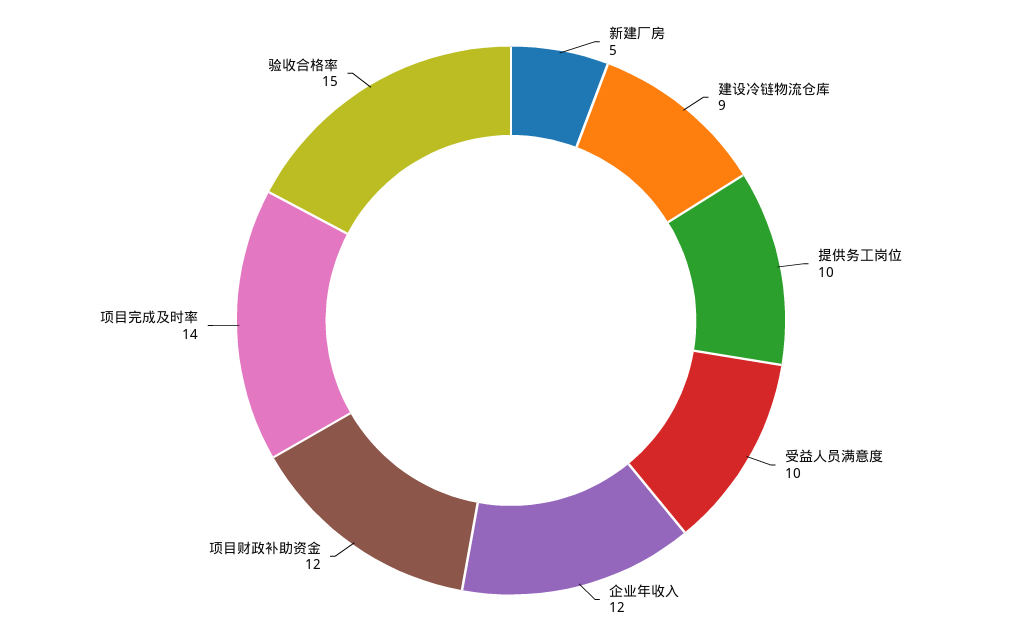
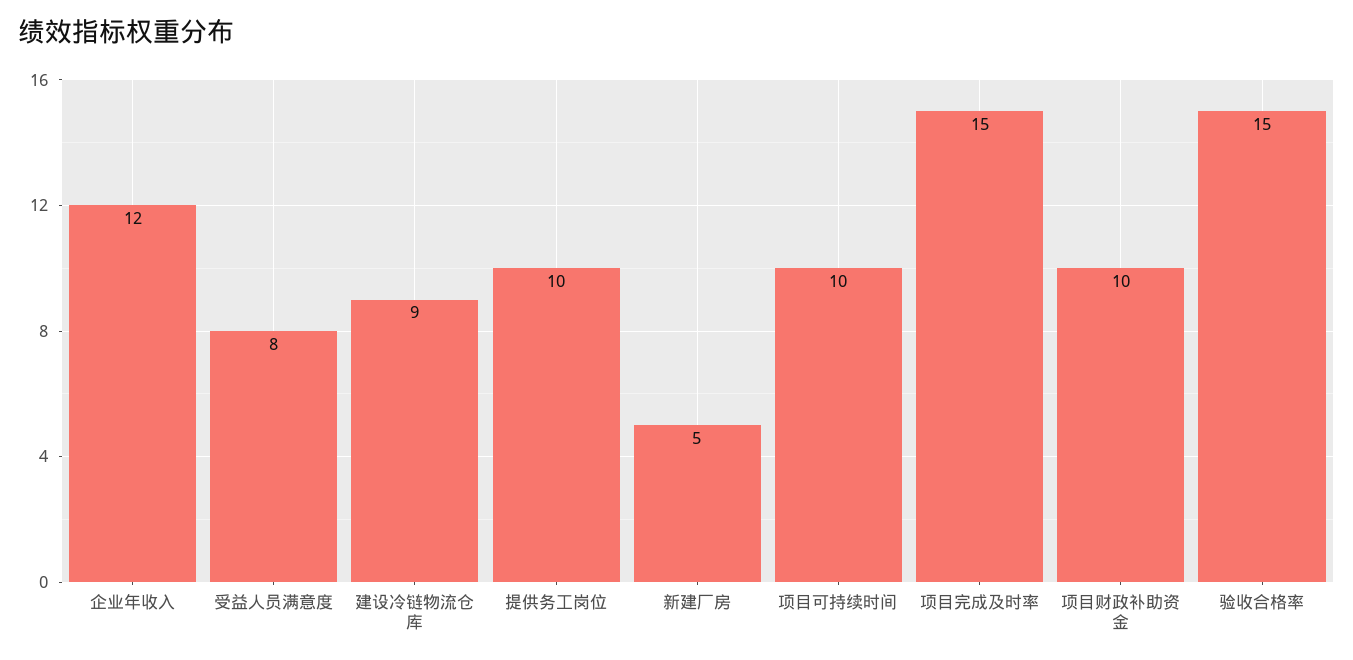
  {
    "新建厂房": 5,
    "建设冷链物流仓库": 9,
    "提供务工岗位": 10,
-   "受益人员满意度": 10,
+   "受益人员满意度": 8,
    "企业年收入": 12,
-   "项目财政补助资金": 12,
+   "项目财政补助资金": 10,
-   "项目完成及时率": 14,
+   "项目完成及时率": 15,
-   "验收合格率": 15
+   "验收合格率": 15,
+   "项目可持续时间": 10
  }

